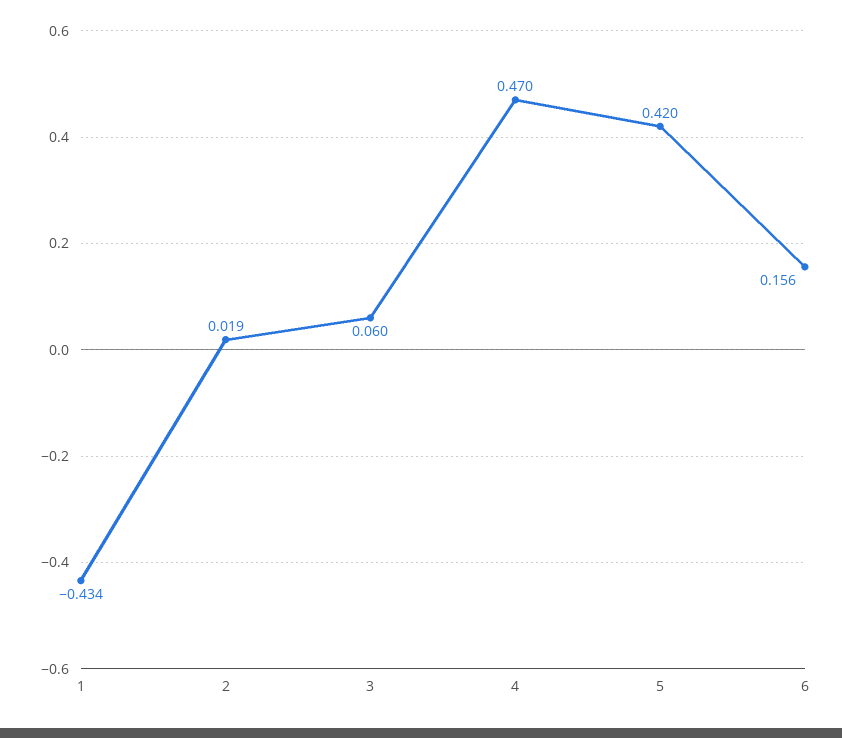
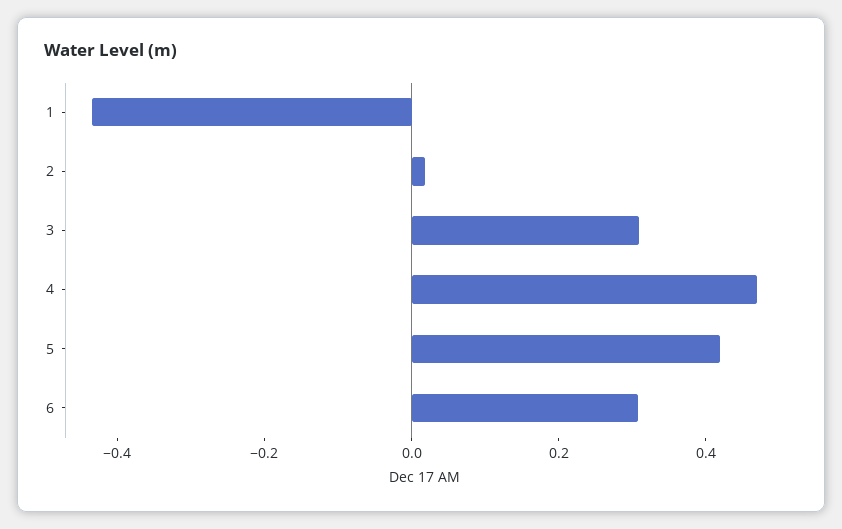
  {
    "1": -0.434,
    "2": 0.019,
-   "3": 0.06,
+   "3": 0.3,
    "4": 0.47,
    "5": 0.42,
-   "6": 0.156
+   "6": 0.3
  }

